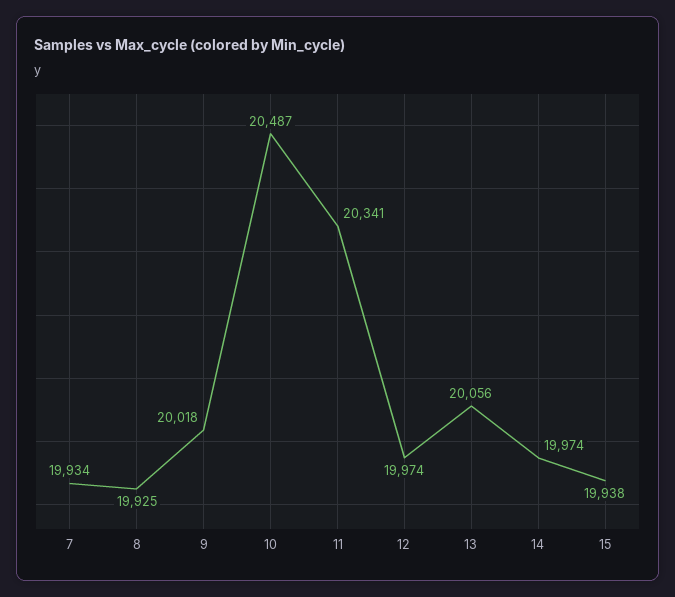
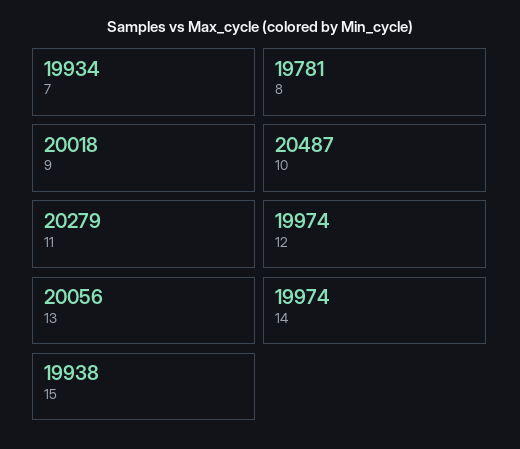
  {
    "7": 19934,
-   "8": 19925,
+   "8": 19781,
    "9": 20018,
    "10": 20487,
-   "11": 20341,
+   "11": 20279,
    "12": 19974,
    "13": 20056,
    "14": 19974,
    "15": 19938
  }

